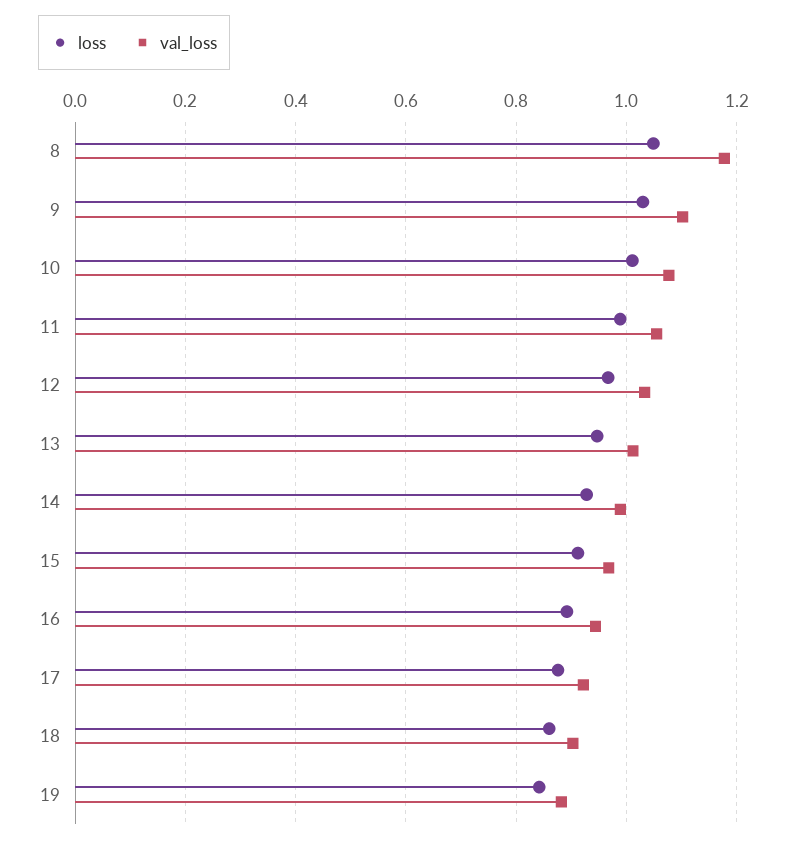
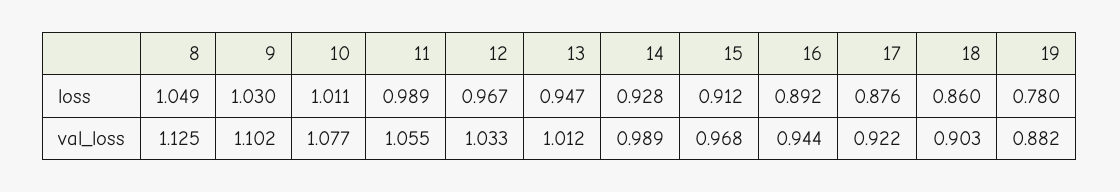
  {
    "loss": {
      "8": 1.049,
      "9": 1.03,
      "10": 1.011,
      "11": 0.989,
      "12": 0.967,
      "13": 0.947,
      "14": 0.928,
      "15": 0.912,
      "16": 0.892,
      "17": 0.876,
      "18": 0.86,
-     "19": 0.84
+     "19": 0.78
    },
    "val_loss": {
-     "8": 1.18,
+     "8": 1.125,
      "9": 1.102,
      "10": 1.077,
      "11": 1.055,
      "12": 1.033,
      "13": 1.012,
      "14": 0.989,
      "15": 0.968,
      "16": 0.944,
      "17": 0.922,
      "18": 0.903,
      "19": 0.882
    }
  }

